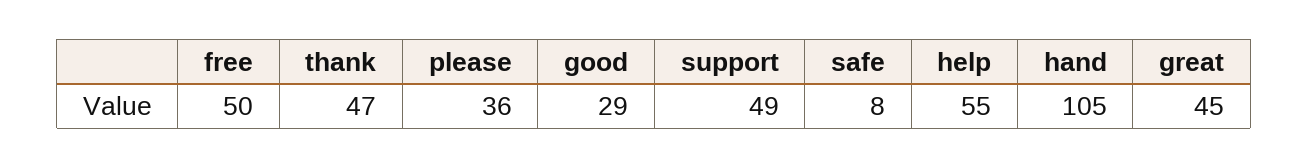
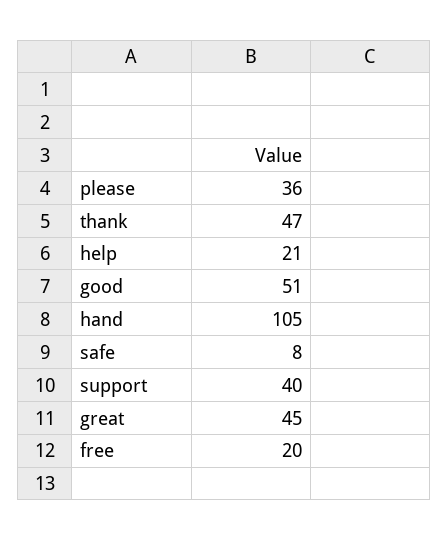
  {
-   "free": 50,
+   "free": 20,
    "thank": 47,
    "please": 36,
-   "good": 29,
+   "good": 51,
-   "support": 49,
+   "support": 40,
    "safe": 8,
-   "help": 55,
+   "help": 21,
    "hand": 105,
    "great": 45
  }

